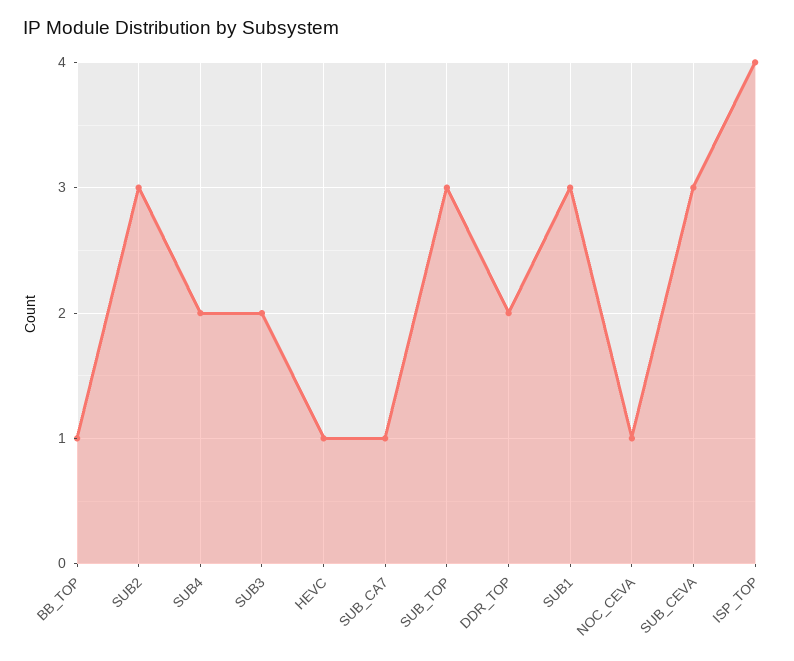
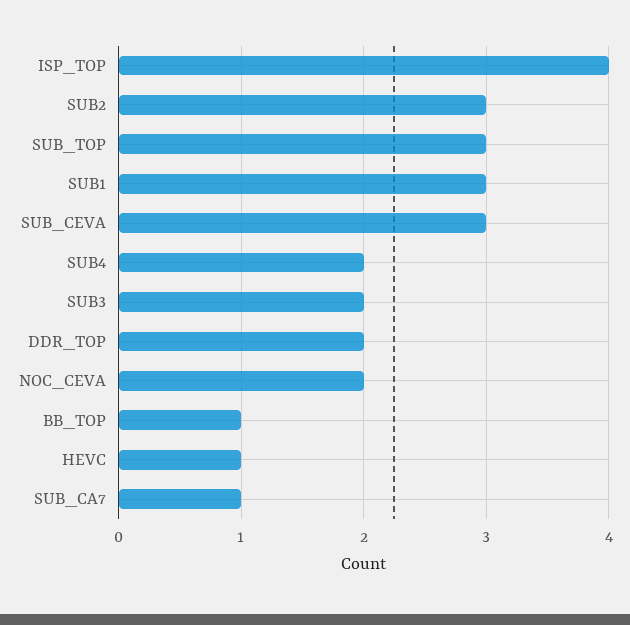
  {
    "BB_TOP": 1,
    "SUB2": 3,
    "SUB4": 2,
    "SUB3": 2,
    "HEVC": 1,
    "SUB_CA7": 1,
    "SUB_TOP": 3,
    "DDR_TOP": 2,
    "SUB1": 3,
-   "NOC_CEVA": 1,
+   "NOC_CEVA": 2,
    "SUB_CEVA": 3,
    "ISP_TOP": 4
  }

